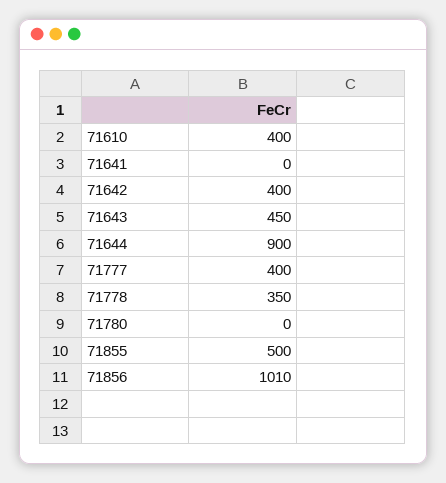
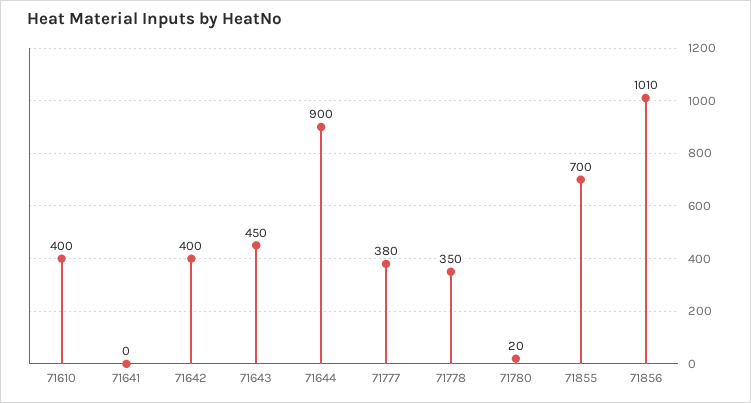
  {
    "71610": 400,
    "71641": 0,
    "71642": 400,
    "71643": 450,
    "71644": 900,
-   "71777": 400,
+   "71777": 380,
    "71778": 350,
-   "71780": 0,
+   "71780": 20,
-   "71855": 500,
+   "71855": 700,
    "71856": 1010
  }

